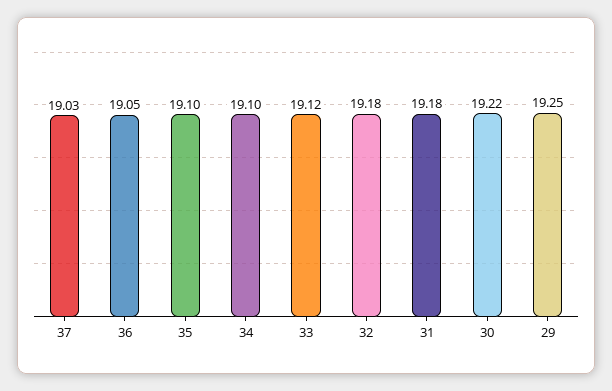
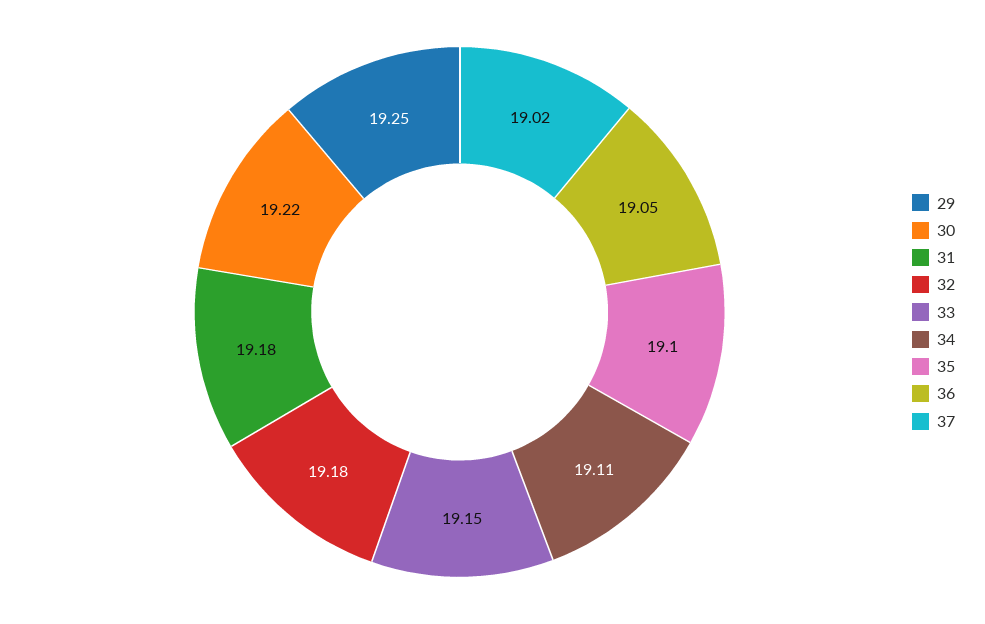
  {
-   "37": 19.03,
+   "37": 19.02,
    "36": 19.05,
    "35": 19.1,
-   "34": 19.1,
+   "34": 19.11,
-   "33": 19.12,
+   "33": 19.15,
    "32": 19.18,
    "31": 19.18,
    "30": 19.22,
    "29": 19.25
  }

